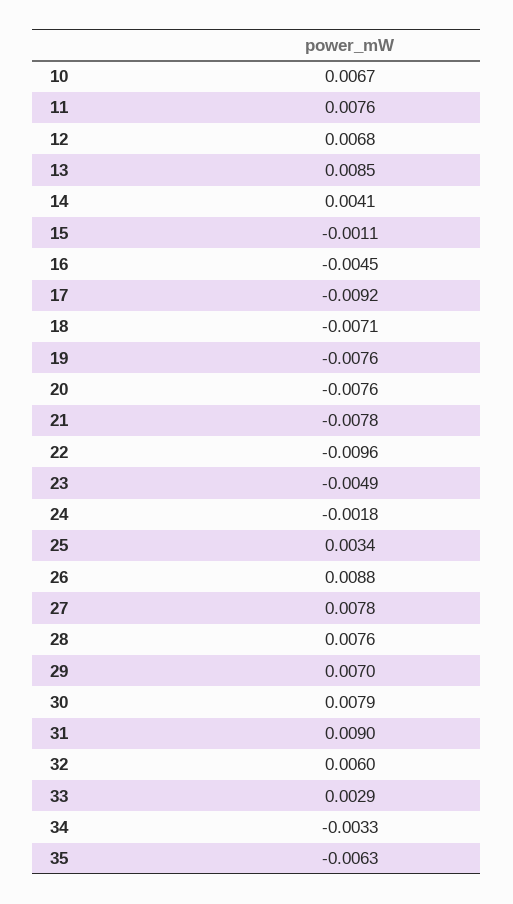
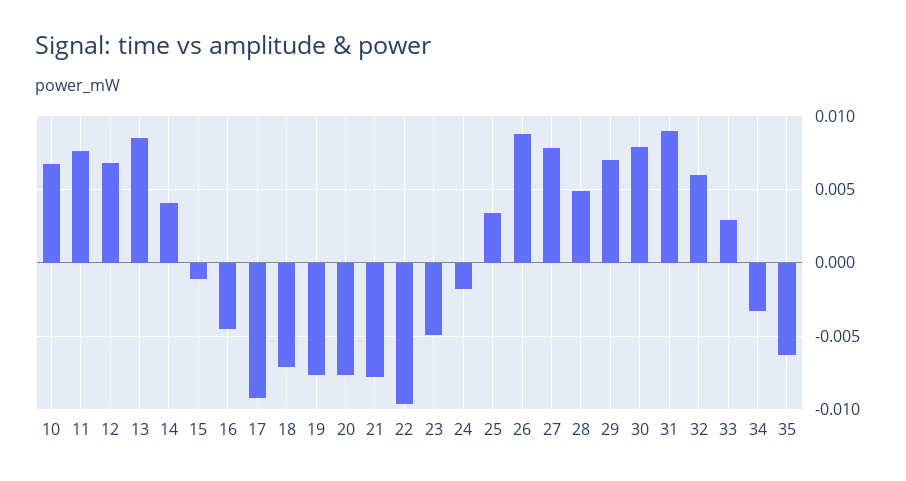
  {
    "10": 0.0067,
    "11": 0.0076,
    "12": 0.0068,
    "13": 0.0085,
    "14": 0.0041,
    "15": -0.0011,
    "16": -0.0045,
    "17": -0.0092,
    "18": -0.0071,
    "19": -0.0076,
    "20": -0.0076,
    "21": -0.0078,
    "22": -0.0096,
    "23": -0.0049,
    "24": -0.0018,
    "25": 0.0034,
    "26": 0.0088,
    "27": 0.0078,
-   "28": 0.0076,
+   "28": 0.005,
    "29": 0.007,
    "30": 0.0079,
    "31": 0.009,
    "32": 0.006,
    "33": 0.0029,
    "34": -0.0033,
    "35": -0.0063
  }

